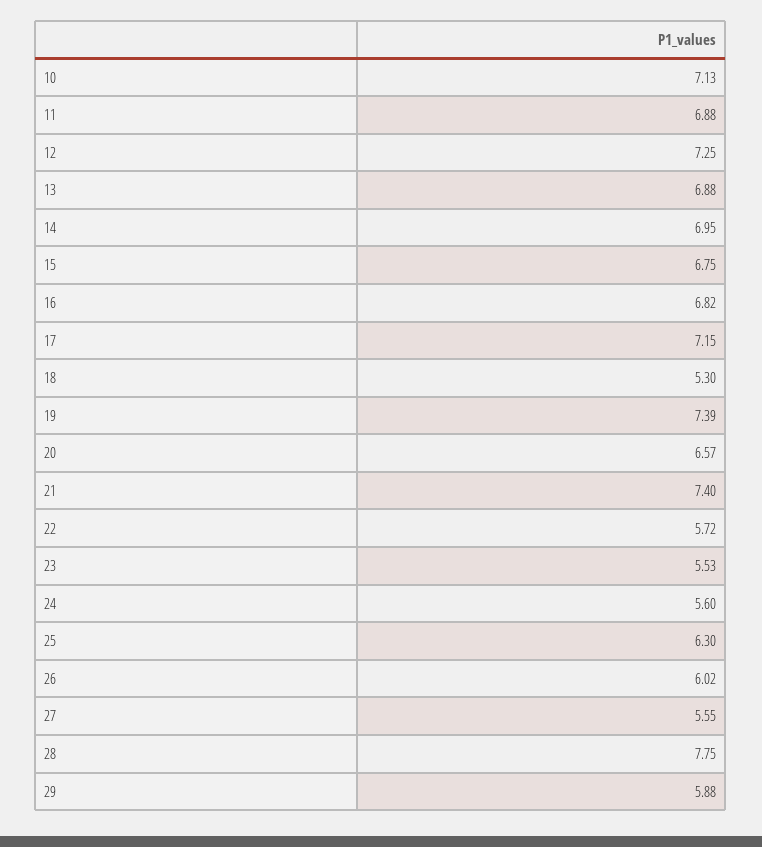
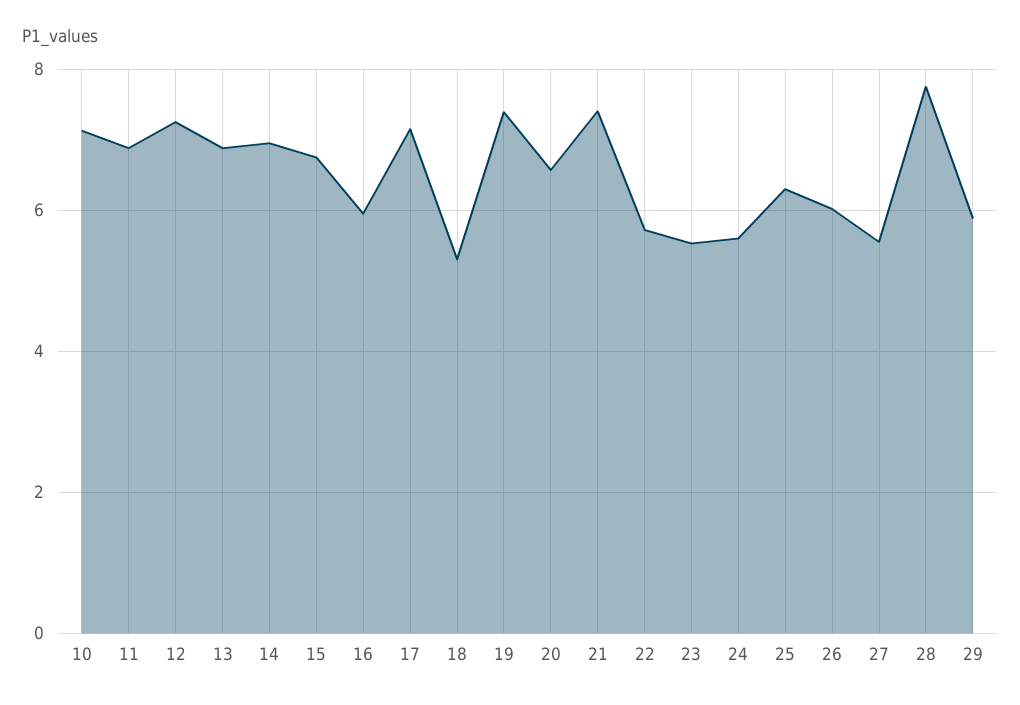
  {
    "10": 7.13,
    "11": 6.88,
    "12": 7.25,
    "13": 6.88,
    "14": 6.95,
    "15": 6.75,
-   "16": 6.82,
+   "16": 6,
    "17": 7.15,
    "18": 5.3,
    "19": 7.39,
    "20": 6.57,
    "21": 7.4,
    "22": 5.72,
    "23": 5.53,
    "24": 5.6,
    "25": 6.3,
    "26": 6.02,
    "27": 5.55,
    "28": 7.75,
    "29": 5.88
  }

